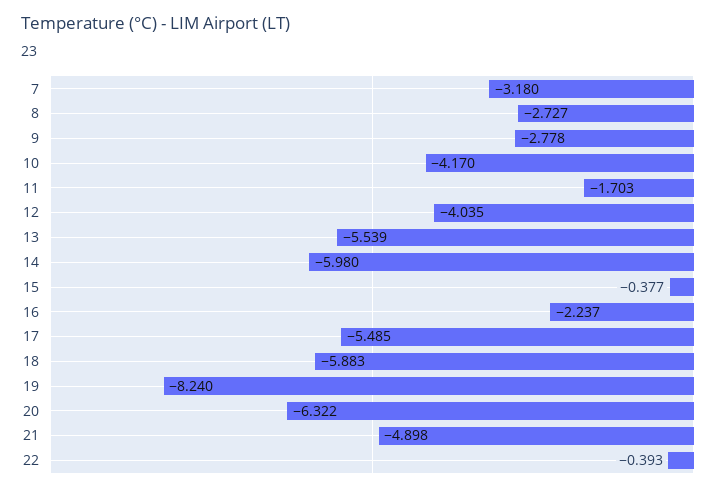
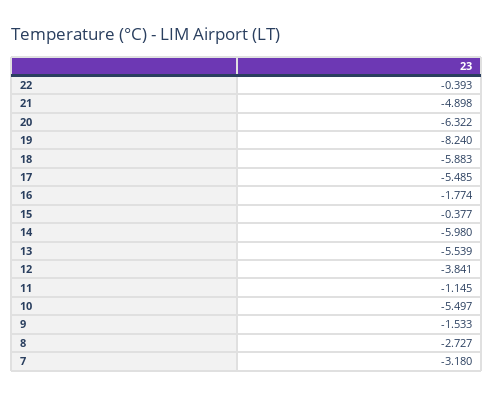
  {
    "7": -3.18,
    "8": -2.727,
-   "9": -2.778,
+   "9": -1.533,
-   "10": -4.17,
+   "10": -5.497,
-   "11": -1.703,
+   "11": -1.145,
-   "12": -4.035,
+   "12": -3.841,
    "13": -5.539,
    "14": -5.98,
    "15": -0.377,
-   "16": -2.237,
+   "16": -1.774,
    "17": -5.485,
    "18": -5.883,
    "19": -8.24,
    "20": -6.322,
    "21": -4.898,
    "22": -0.393
  }

